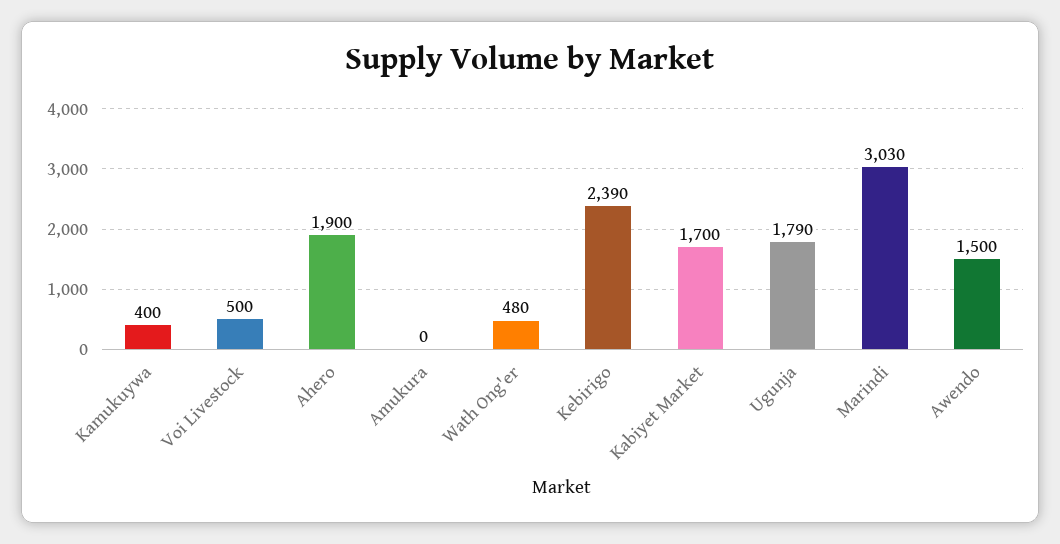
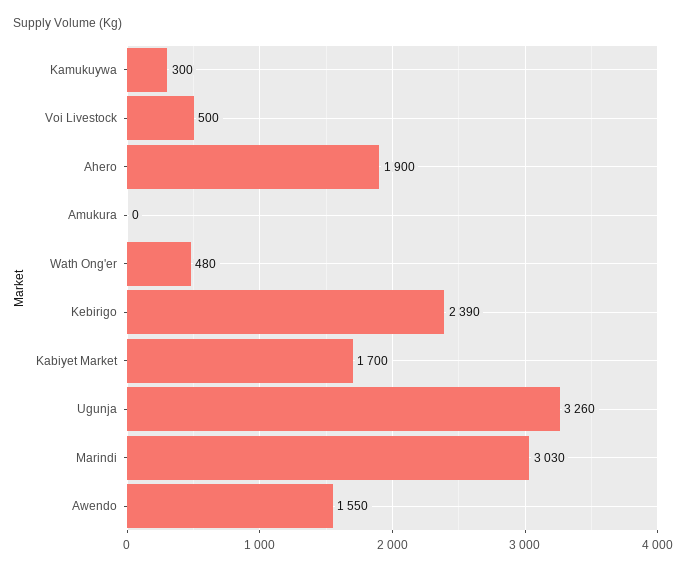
  {
-   "Kamukuywa": 400,
+   "Kamukuywa": 300,
    "Voi Livestock": 500,
    "Ahero": 1900,
    "Amukura": 0,
    "Wath Ong'er": 480,
    "Kebirigo": 2390,
    "Kabiyet Market": 1700,
-   "Ugunja": 1790,
+   "Ugunja": 3260,
    "Marindi": 3030,
-   "Awendo": 1500
+   "Awendo": 1550
  }

